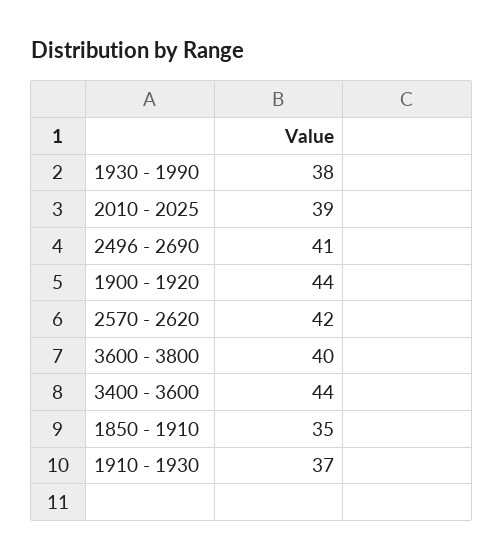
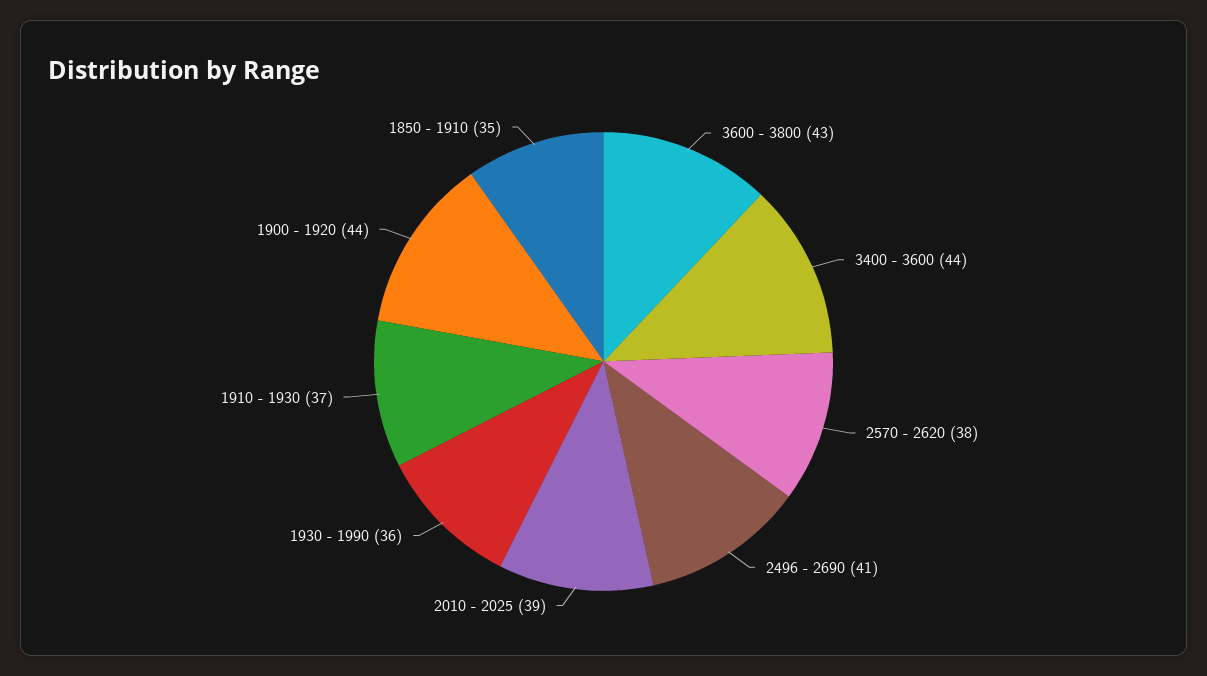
  {
-   "1930 - 1990": 38,
+   "1930 - 1990": 36,
    "2010 - 2025": 39,
    "2496 - 2690": 41,
    "1900 - 1920": 44,
-   "2570 - 2620": 42,
+   "2570 - 2620": 38,
-   "3600 - 3800": 40,
+   "3600 - 3800": 43,
    "3400 - 3600": 44,
    "1850 - 1910": 35,
    "1910 - 1930": 37
  }

